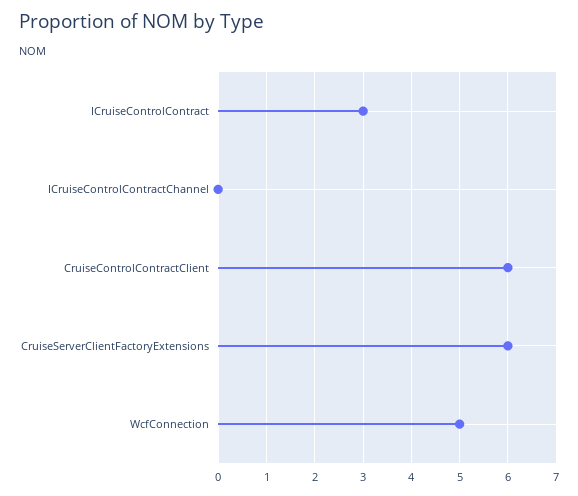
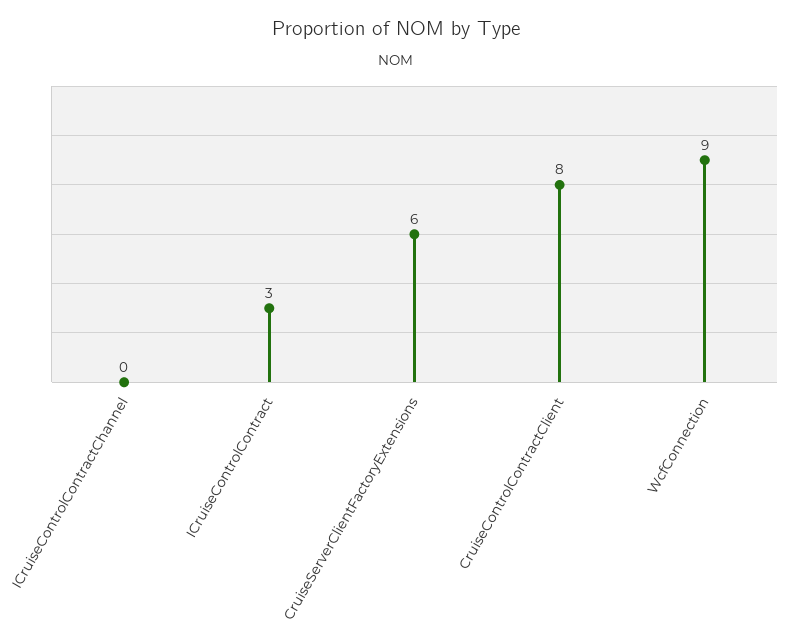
  {
    "ICruiseControlContract": 3,
    "ICruiseControlContractChannel": 0,
-   "CruiseControlContractClient": 6,
+   "CruiseControlContractClient": 8,
    "CruiseServerClientFactoryExtensions": 6,
-   "WcfConnection": 5
+   "WcfConnection": 9
  }

